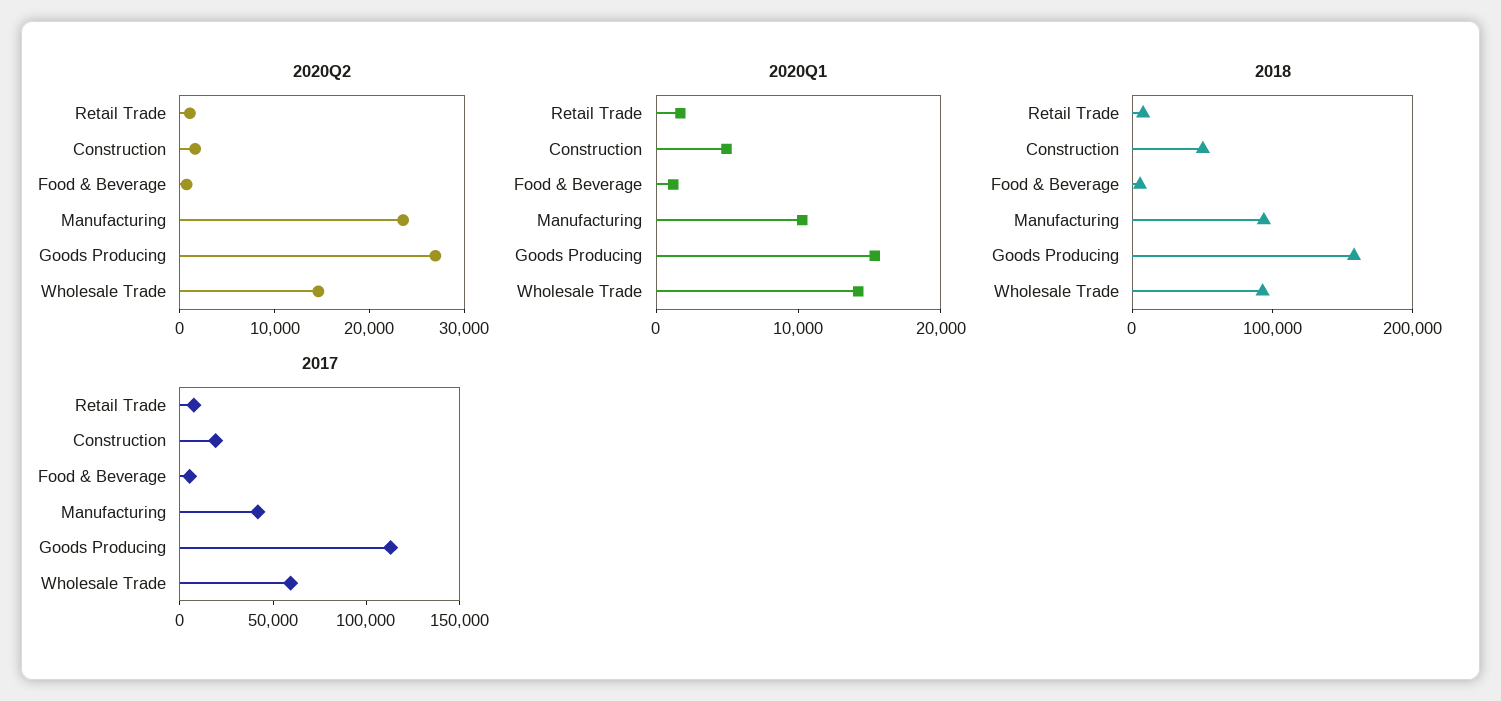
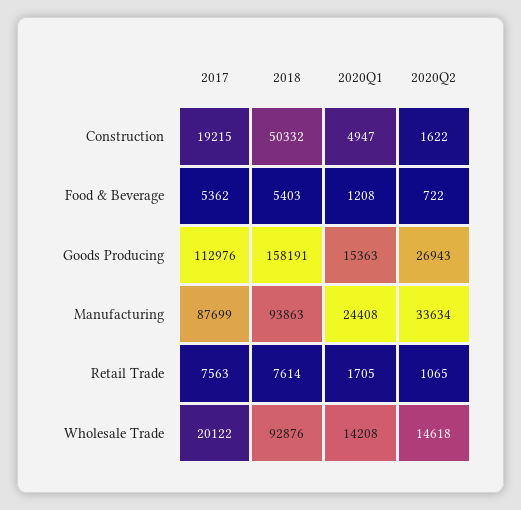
  {
    "2020Q2": {
      "Retail Trade": 1065,
      "Construction": 1622,
      "Food & Beverage": 722,
-     "Manufacturing": 24000,
+     "Manufacturing": 33634,
      "Goods Producing": 26943,
      "Wholesale Trade": 14618
    },
    "2020Q1": {
      "Retail Trade": 1705,
      "Construction": 4947,
      "Food & Beverage": 1208,
-     "Manufacturing": 10000,
+     "Manufacturing": 24408,
      "Goods Producing": 15363,
      "Wholesale Trade": 14208
    },
    "2018": {
      "Retail Trade": 7614,
      "Construction": 50332,
      "Food & Beverage": 5403,
      "Manufacturing": 93863,
      "Goods Producing": 158191,
      "Wholesale Trade": 92876
    },
    "2017": {
      "Retail Trade": 7563,
      "Construction": 19215,
      "Food & Beverage": 5362,
-     "Manufacturing": 40000,
+     "Manufacturing": 87699,
      "Goods Producing": 112976,
-     "Wholesale Trade": 60000
+     "Wholesale Trade": 20122
    }
  }

